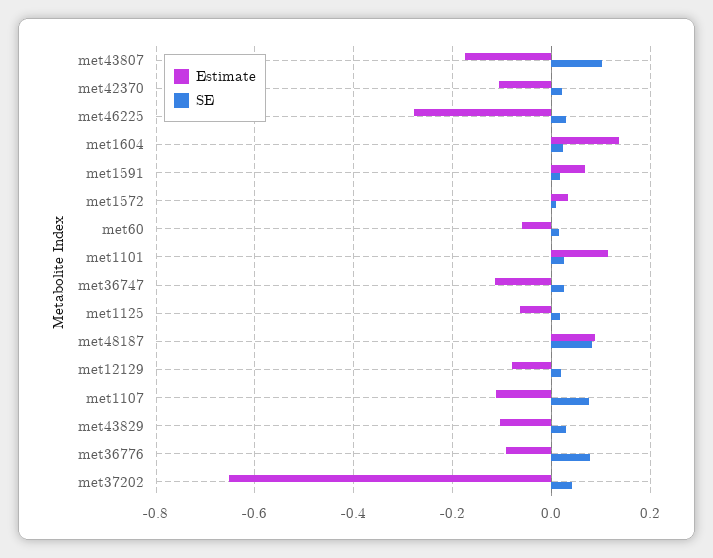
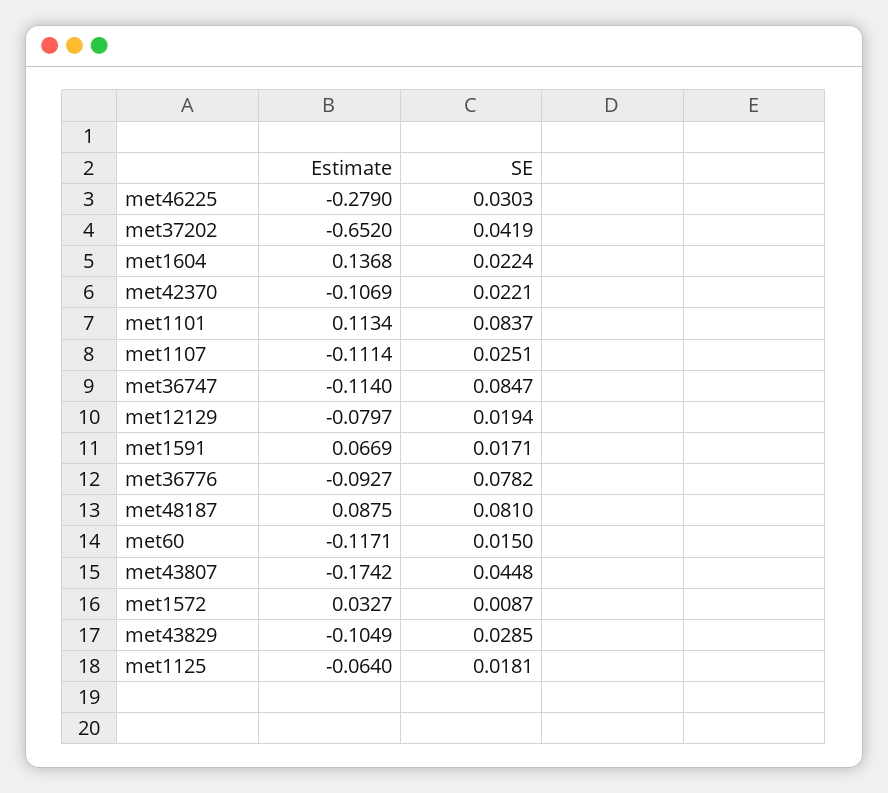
  {
    "Estimate": {
      "met43807": -0.1742,
      "met42370": -0.1069,
      "met46225": -0.279,
      "met1604": 0.1368,
      "met1591": 0.0669,
      "met1572": 0.0327,
-     "met60": -0.06,
+     "met60": -0.1171,
      "met1101": 0.1134,
      "met36747": -0.114,
      "met1125": -0.064,
      "met48187": 0.0875,
      "met12129": -0.0797,
      "met1107": -0.1114,
      "met43829": -0.1049,
      "met36776": -0.0927,
      "met37202": -0.652
    },
    "SE": {
-     "met43807": 0.1,
+     "met43807": 0.0448,
      "met42370": 0.0221,
      "met46225": 0.0303,
      "met1604": 0.0224,
      "met1591": 0.0171,
      "met1572": 0.0087,
      "met60": 0.015,
-     "met1101": 0.02,
+     "met1101": 0.0837,
-     "met36747": 0.02,
+     "met36747": 0.0847,
      "met1125": 0.0181,
      "met48187": 0.081,
      "met12129": 0.0194,
-     "met1107": 0.08,
+     "met1107": 0.0251,
      "met43829": 0.0285,
      "met36776": 0.0782,
      "met37202": 0.0419
    }
  }

